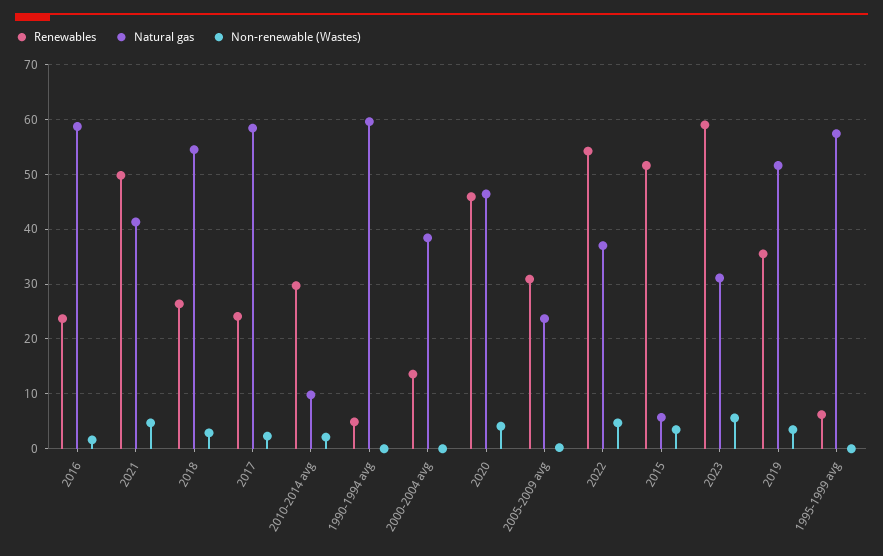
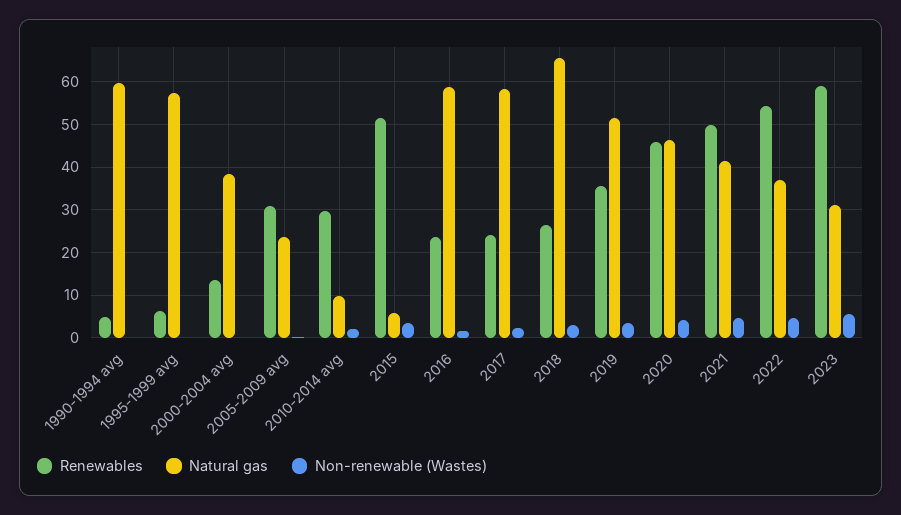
  {
    "Renewables": {
      "2016": 24,
      "2021": 50,
      "2018": 26,
      "2017": 24,
      "2010-2014 avg": 30,
      "1990-1994 avg": 4,
      "2000-2004 avg": 14,
      "2020": 46,
      "2005-2009 avg": 30,
      "2022": 54,
      "2015": 52,
      "2023": 60,
      "2019": 36,
      "1995-1999 avg": 6
    },
    "Natural gas": {
      "2016": 58,
      "2021": 42,
-     "2018": 54,
+     "2018": 66,
      "2017": 58,
      "2010-2014 avg": 10,
      "1990-1994 avg": 60,
      "2000-2004 avg": 38,
      "2020": 46,
      "2005-2009 avg": 24,
      "2022": 38,
      "2015": 6,
      "2023": 32,
      "2019": 52,
      "1995-1999 avg": 58
    },
    "Non-renewable (Wastes)": {
      "2016": 2,
      "2021": 4,
      "2018": 2,
      "2017": 2,
      "2010-2014 avg": 2,
      "1990-1994 avg": 0,
      "2000-2004 avg": 0,
      "2020": 4,
      "2005-2009 avg": 0,
      "2022": 4,
      "2015": 4,
      "2023": 6,
      "2019": 4,
      "1995-1999 avg": 0
    }
  }

